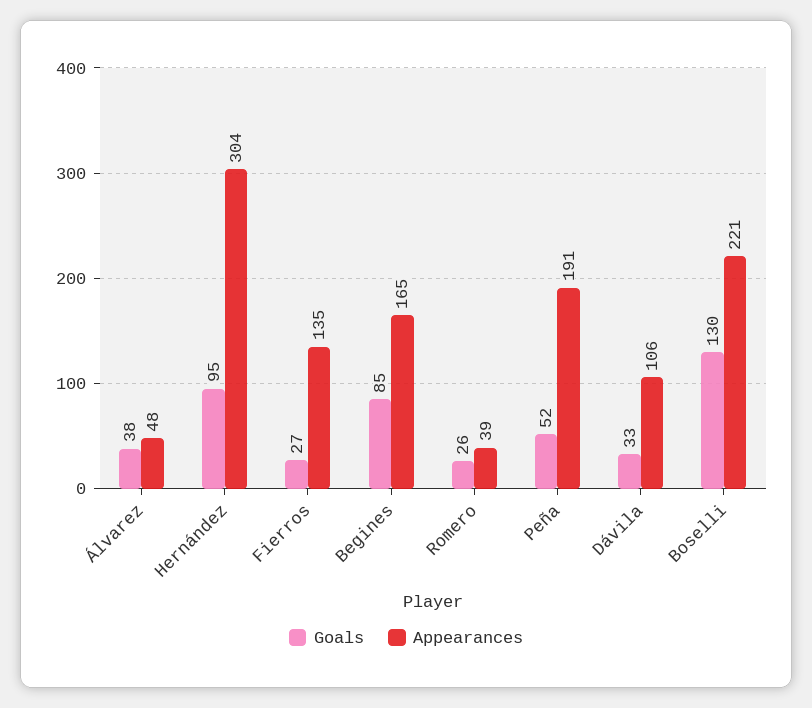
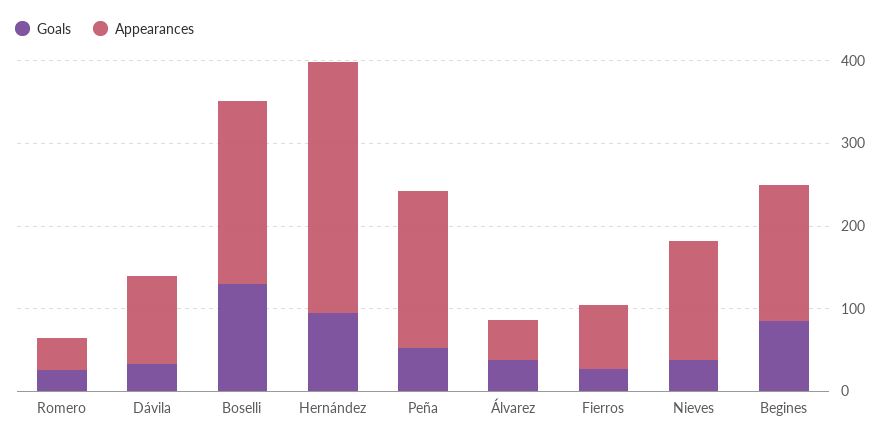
  {
    "Goals": {
      "Álvarez": 38,
      "Hernández": 95,
      "Fierros": 27,
      "Begines": 85,
      "Romero": 26,
      "Peña": 52,
      "Dávila": 33,
-     "Boselli": 130
+     "Boselli": 130,
+     "Nieves": 40
    },
    "Appearances": {
      "Álvarez": 48,
      "Hernández": 304,
-     "Fierros": 135,
+     "Fierros": 80,
      "Begines": 165,
      "Romero": 39,
      "Peña": 191,
      "Dávila": 106,
-     "Boselli": 221
+     "Boselli": 221,
+     "Nieves": 140
    }
  }

